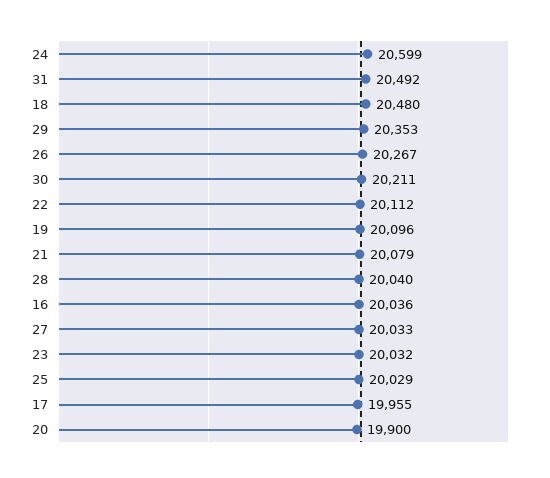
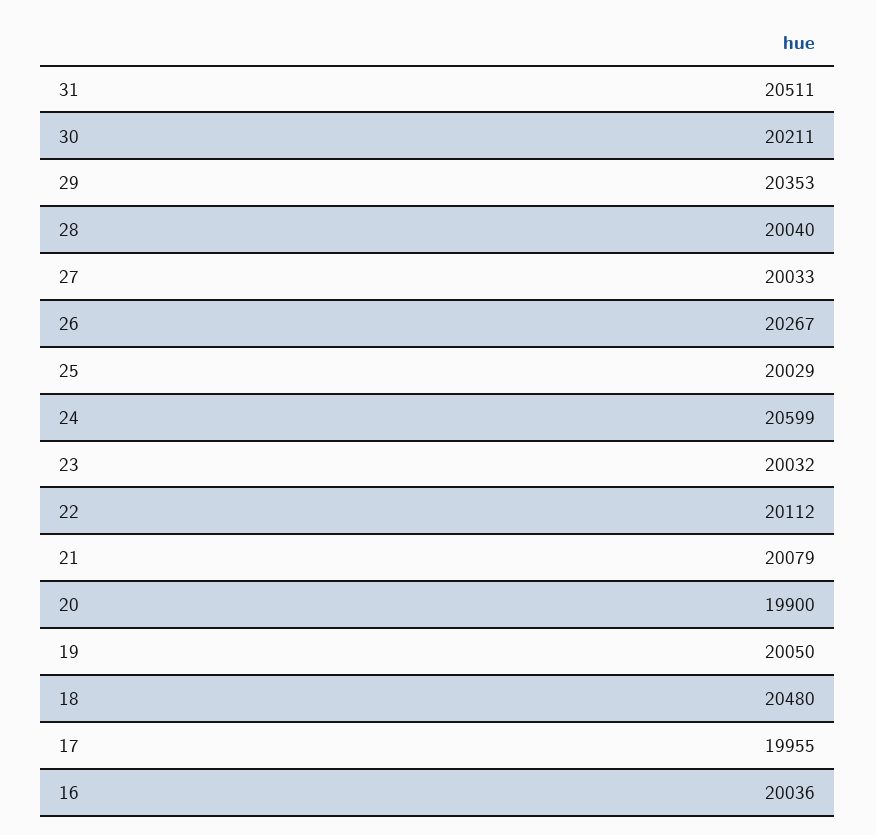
  {
    "24": 20599,
-   "31": 20492,
+   "31": 20511,
    "18": 20480,
    "29": 20353,
    "26": 20267,
    "30": 20211,
    "22": 20112,
-   "19": 20096,
+   "19": 20050,
    "21": 20079,
    "28": 20040,
    "16": 20036,
    "27": 20033,
    "23": 20032,
    "25": 20029,
    "17": 19955,
    "20": 19900
  }

